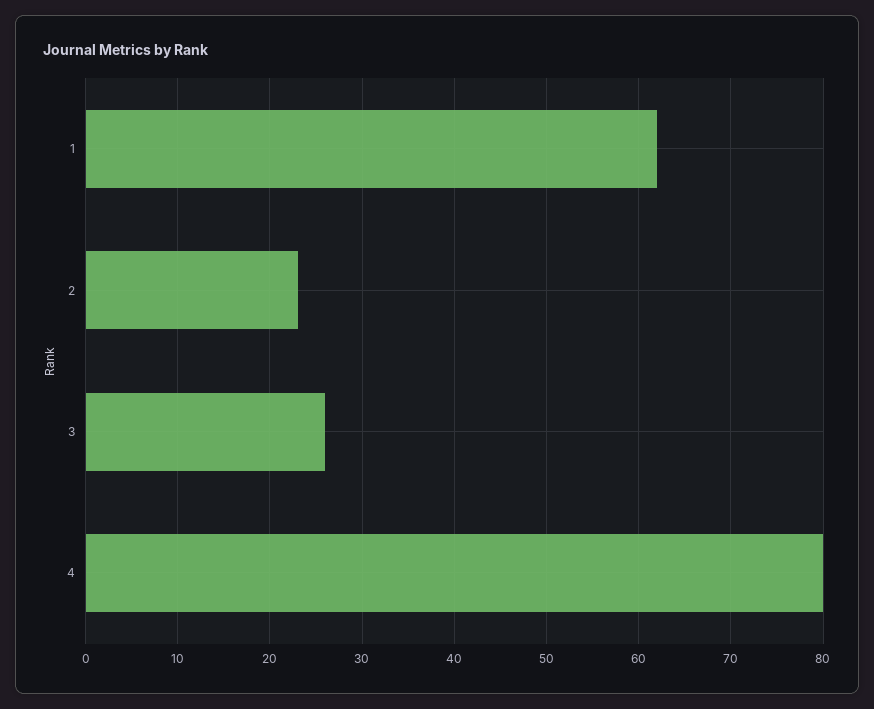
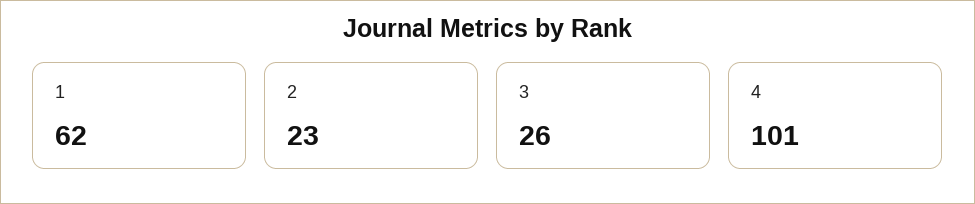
  {
    "1": 62,
    "2": 23,
    "3": 26,
-   "4": 80
+   "4": 101
  }

